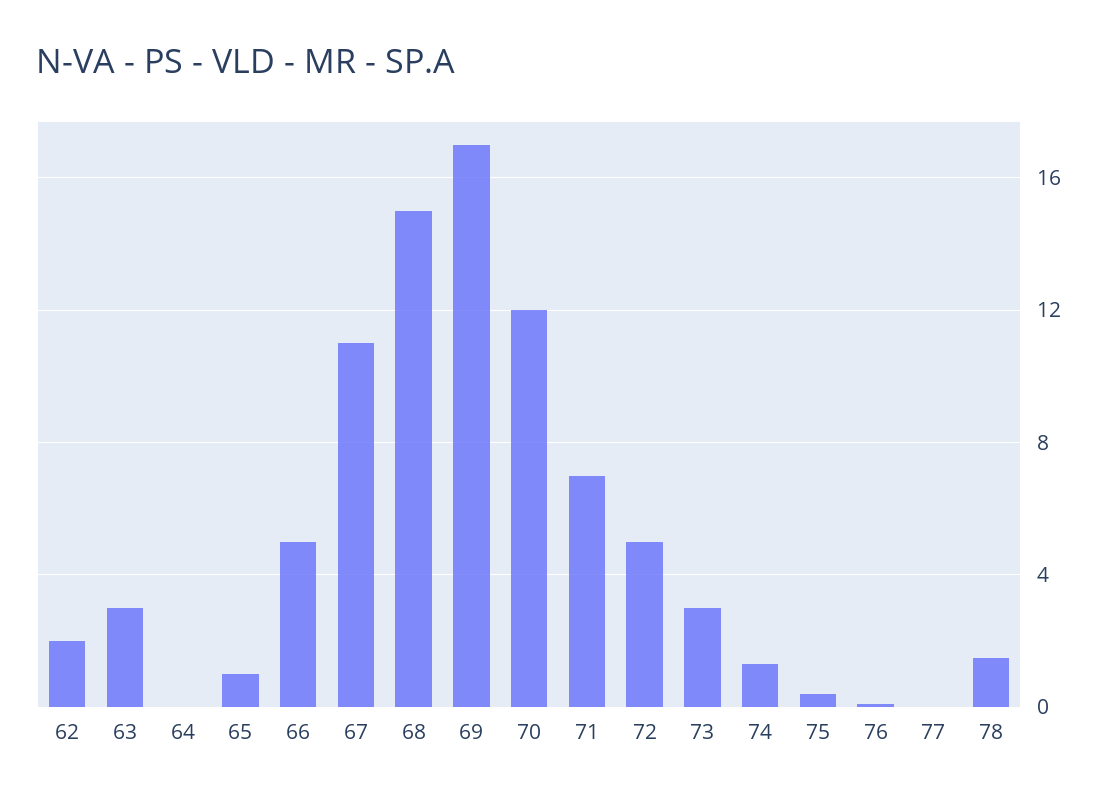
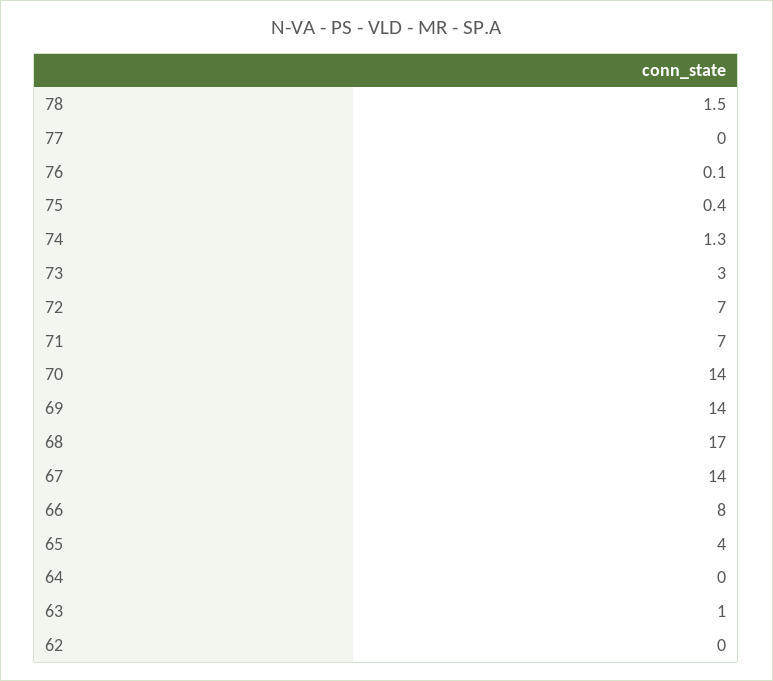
  {
-   "62": 2,
+   "62": 0,
-   "63": 3,
+   "63": 1,
    "64": 0,
-   "65": 1,
+   "65": 4,
-   "66": 5,
+   "66": 8,
-   "67": 11,
+   "67": 14,
-   "68": 15,
+   "68": 17,
-   "69": 17,
+   "69": 14,
-   "70": 12,
+   "70": 14,
    "71": 7,
-   "72": 5,
+   "72": 7,
    "73": 3,
    "74": 1.3,
    "75": 0.4,
    "76": 0.1,
    "77": 0,
    "78": 1.5
  }

